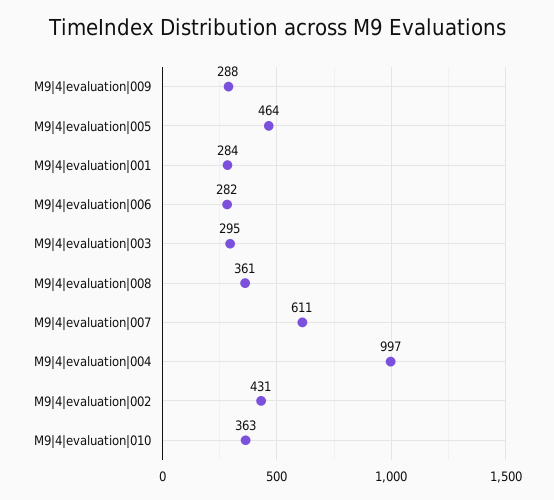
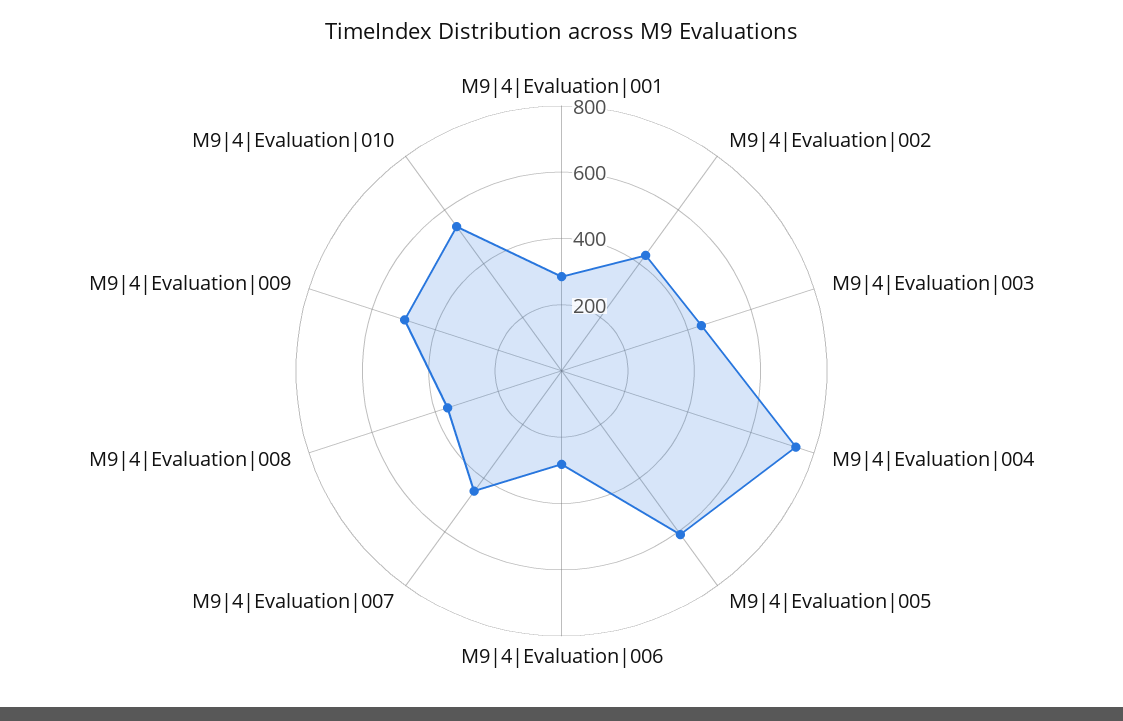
  {
-   "M9|4|evaluation|009": 288,
+   "M9|4|evaluation|009": 500,
-   "M9|4|evaluation|005": 464,
+   "M9|4|evaluation|005": 600,
    "M9|4|evaluation|001": 284,
    "M9|4|evaluation|006": 282,
-   "M9|4|evaluation|003": 295,
+   "M9|4|evaluation|003": 450,
    "M9|4|evaluation|008": 361,
-   "M9|4|evaluation|007": 611,
+   "M9|4|evaluation|007": 450,
-   "M9|4|evaluation|004": 997,
+   "M9|4|evaluation|004": 750,
    "M9|4|evaluation|002": 431,
-   "M9|4|evaluation|010": 363
+   "M9|4|evaluation|010": 550
  }

